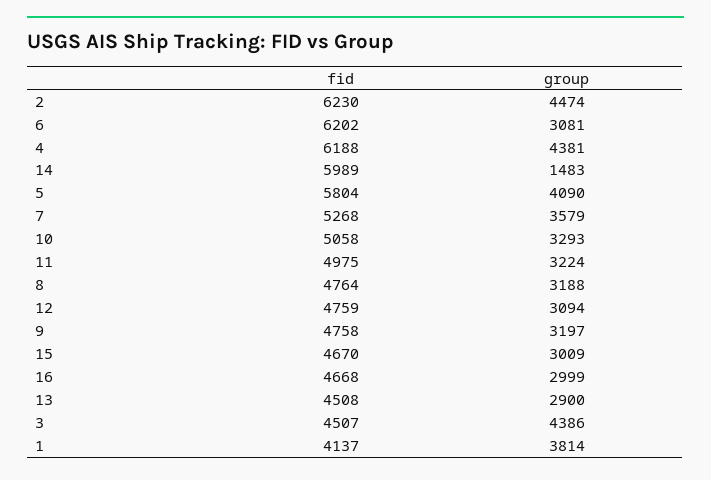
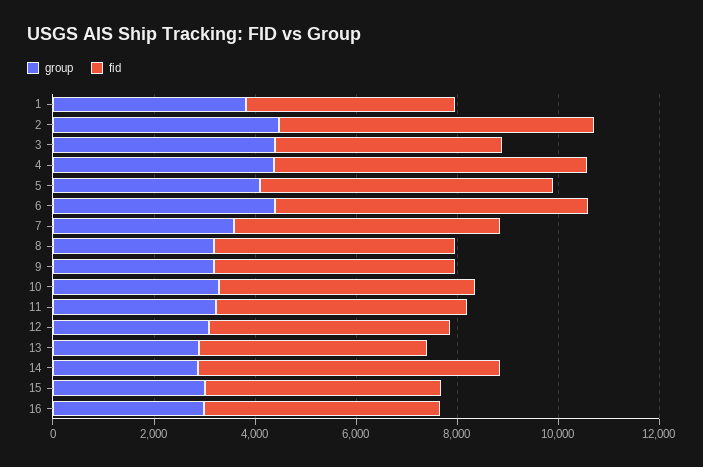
  {
    "fid": {
      "2": 6230,
      "6": 6202,
      "4": 6188,
      "14": 5989,
      "5": 5804,
      "7": 5268,
      "10": 5058,
      "11": 4975,
      "8": 4764,
      "12": 4759,
      "9": 4758,
      "15": 4670,
      "16": 4668,
      "13": 4508,
      "3": 4507,
      "1": 4137
    },
    "group": {
      "2": 4474,
-     "6": 3081,
+     "6": 4500,
      "4": 4381,
-     "14": 1483,
+     "14": 3000,
      "5": 4090,
      "7": 3579,
      "10": 3293,
      "11": 3224,
      "8": 3188,
      "12": 3094,
      "9": 3197,
      "15": 3009,
      "16": 2999,
      "13": 2900,
      "3": 4386,
      "1": 3814
    }
  }

